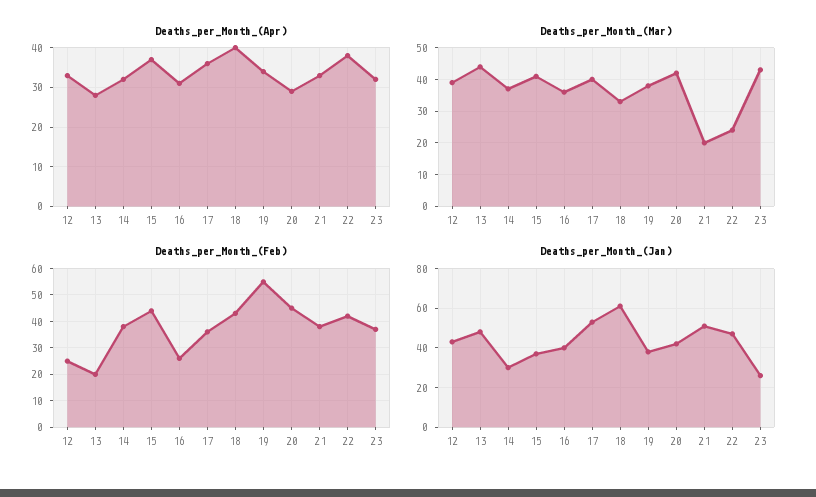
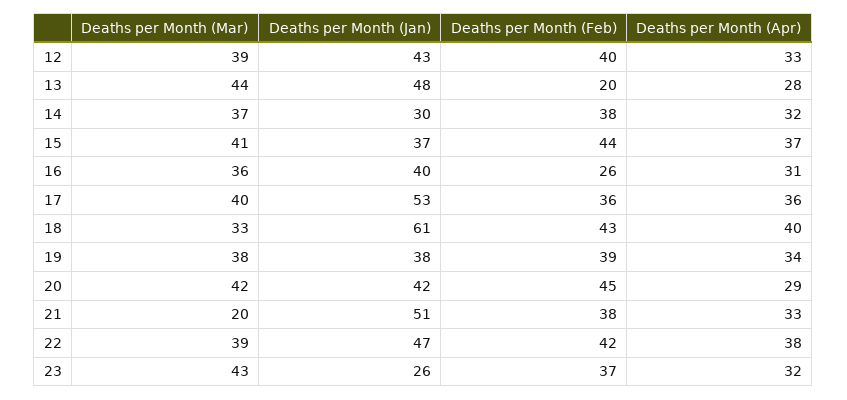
  {
    "Deaths_per_Month_(Apr)": {
      "12": 33,
      "13": 28,
      "14": 32,
      "15": 37,
      "16": 31,
      "17": 36,
      "18": 40,
      "19": 34,
      "20": 29,
      "21": 33,
      "22": 38,
      "23": 32
    },
    "Deaths_per_Month_(Mar)": {
      "12": 39,
      "13": 44,
      "14": 37,
      "15": 41,
      "16": 36,
      "17": 40,
      "18": 33,
      "19": 38,
      "20": 42,
      "21": 20,
-     "22": 25,
+     "22": 39,
      "23": 43
    },
    "Deaths_per_Month_(Feb)": {
-     "12": 25,
+     "12": 40,
      "13": 20,
      "14": 38,
      "15": 44,
      "16": 26,
      "17": 36,
      "18": 43,
-     "19": 55,
+     "19": 39,
      "20": 45,
      "21": 38,
      "22": 42,
      "23": 37
    },
    "Deaths_per_Month_(Jan)": {
      "12": 43,
      "13": 48,
      "14": 30,
      "15": 37,
      "16": 40,
      "17": 53,
      "18": 61,
      "19": 38,
      "20": 42,
      "21": 51,
      "22": 47,
      "23": 26
    }
  }

